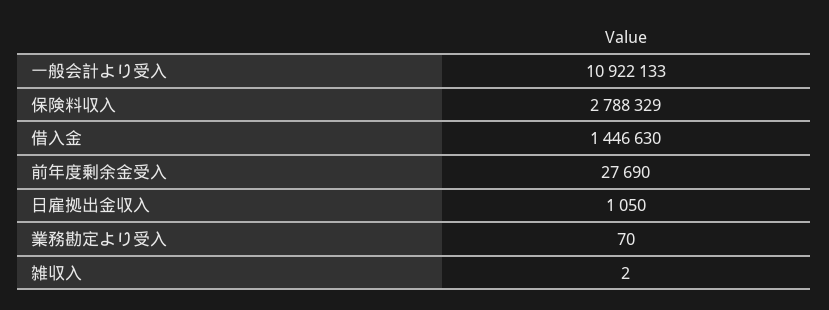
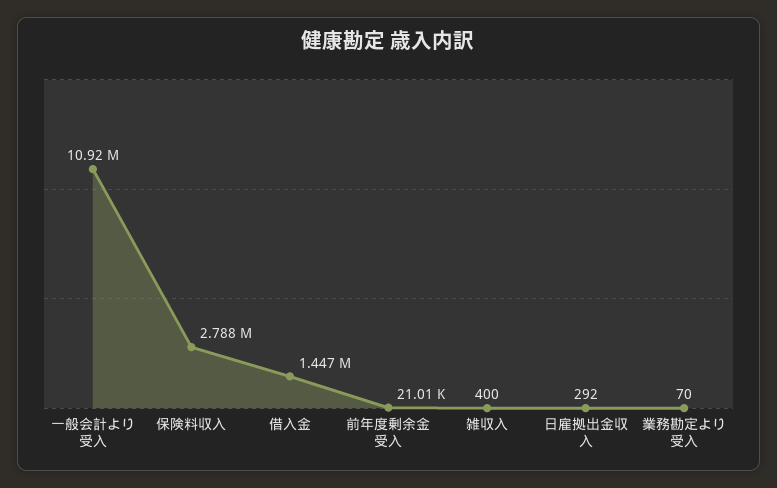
  {
    "一般会計より受入": 10922133,
    "保険料収入": 2788329,
    "借入金": 1446630,
-   "前年度剰余金受入": 27690,
+   "前年度剰余金受入": 21010,
-   "日雇拠出金収入": 1050,
+   "日雇拠出金収入": 292,
    "業務勘定より受入": 70,
-   "雑収入": 2
+   "雑収入": 400
  }

